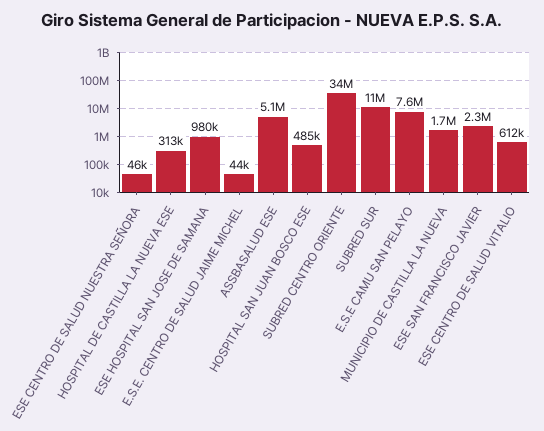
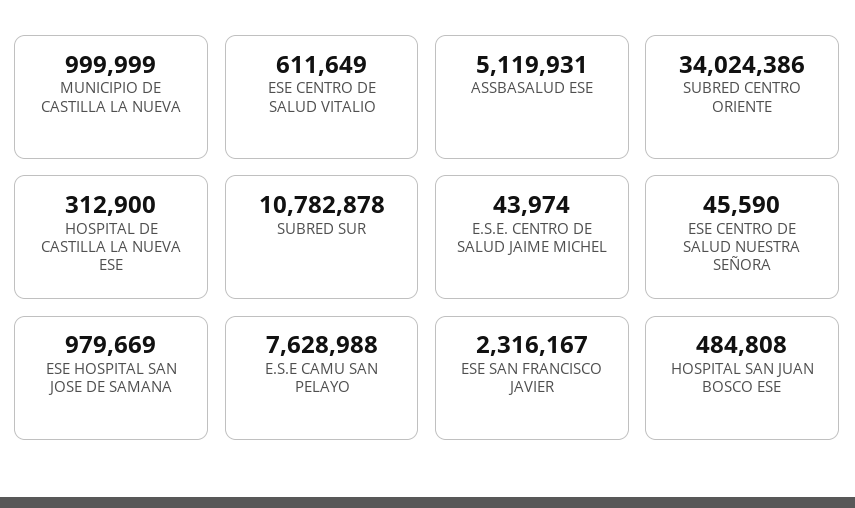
  {
    "ESE CENTRO DE SALUD NUESTRA SEÑORA": 45590,
    "HOSPITAL DE CASTILLA LA NUEVA ESE": 312900,
    "ESE HOSPITAL SAN JOSE DE SAMANA": 979669,
    "E.S.E. CENTRO DE SALUD JAIME MICHEL": 43974,
    "ASSBASALUD ESE": 5119931,
    "HOSPITAL SAN JUAN BOSCO ESE": 484808,
    "SUBRED CENTRO ORIENTE": 34024386,
    "SUBRED SUR": 10782878,
    "E.S.E CAMU SAN PELAYO": 7628988,
-   "MUNICIPIO DE CASTILLA LA NUEVA": 1700000,
+   "MUNICIPIO DE CASTILLA LA NUEVA": 999999,
    "ESE SAN FRANCISCO JAVIER": 2316167,
    "ESE CENTRO DE SALUD VITALIO": 611649
  }

